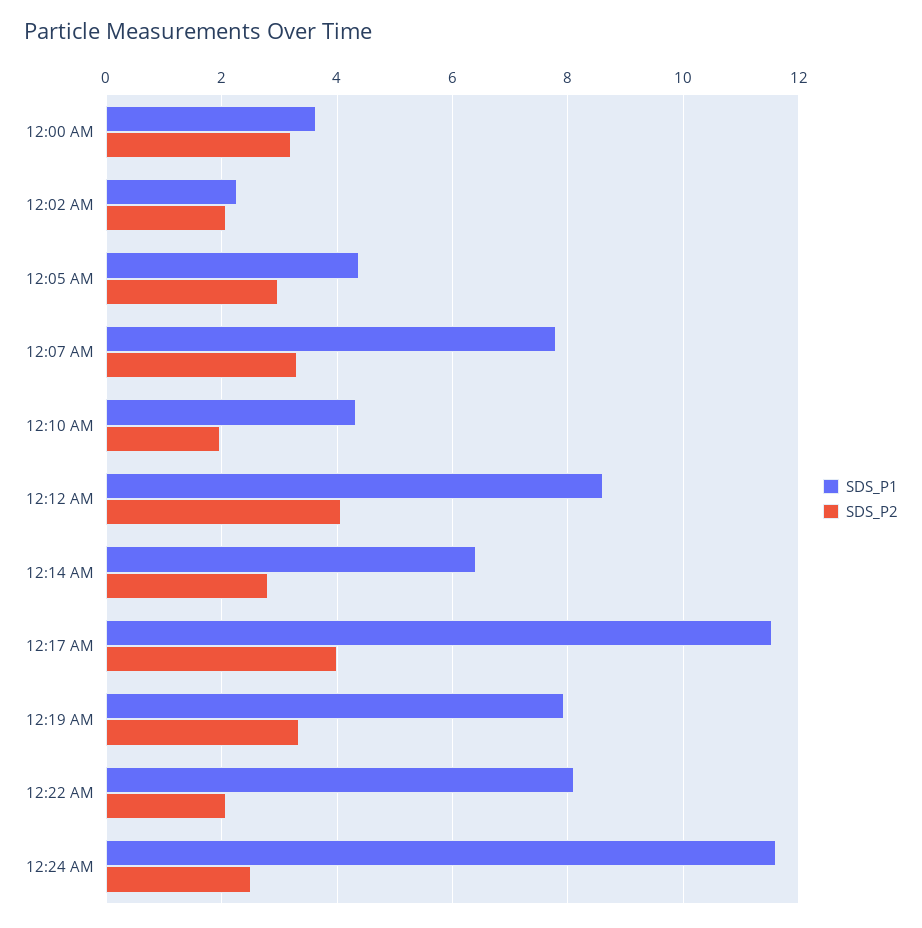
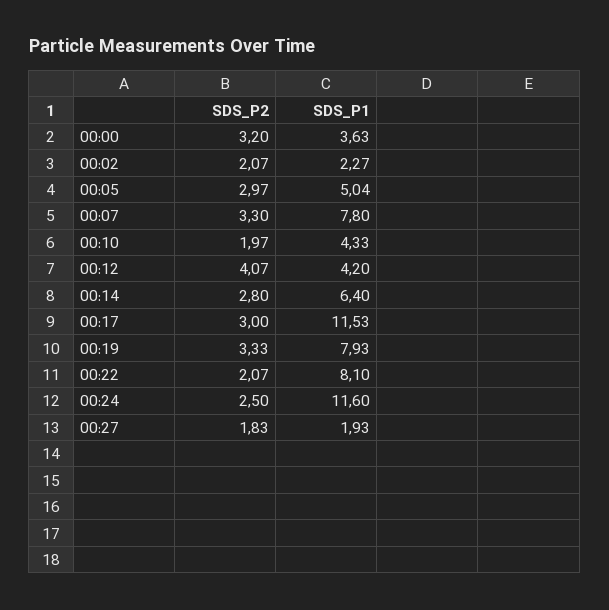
  {
    "SDS_P1": {
      "12:00 AM": 3.63,
      "12:02 AM": 2.27,
-     "12:05 AM": 4.4,
+     "12:05 AM": 5.04,
      "12:07 AM": 7.8,
      "12:10 AM": 4.33,
-     "12:12 AM": 8.6,
+     "12:12 AM": 4.2,
      "12:14 AM": 6.4,
      "12:17 AM": 11.53,
      "12:19 AM": 7.93,
      "12:22 AM": 8.1,
-     "12:24 AM": 11.6
+     "12:24 AM": 11.6,
+     "00:27": 1.93
    },
    "SDS_P2": {
      "12:00 AM": 3.2,
      "12:02 AM": 2.07,
      "12:05 AM": 2.97,
      "12:07 AM": 3.3,
      "12:10 AM": 1.97,
      "12:12 AM": 4.07,
      "12:14 AM": 2.8,
-     "12:17 AM": 4,
+     "12:17 AM": 3,
      "12:19 AM": 3.33,
      "12:22 AM": 2.07,
-     "12:24 AM": 2.5
+     "12:24 AM": 2.5,
+     "00:27": 1.83
    }
  }

